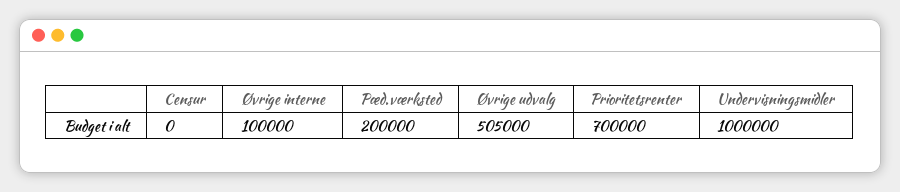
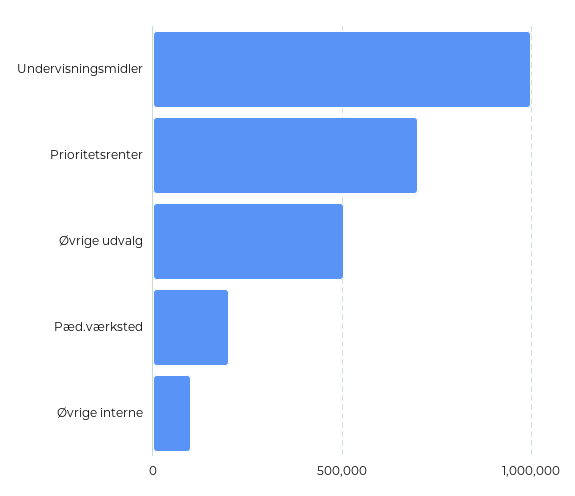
  {
-   "Censur": 0,
    "Øvrige interne": 100000,
    "Pæd.værksted": 200000,
    "Øvrige udvalg": 505000,
    "Prioritetsrenter": 700000,
    "Undervisningsmidler": 1000000
  }

